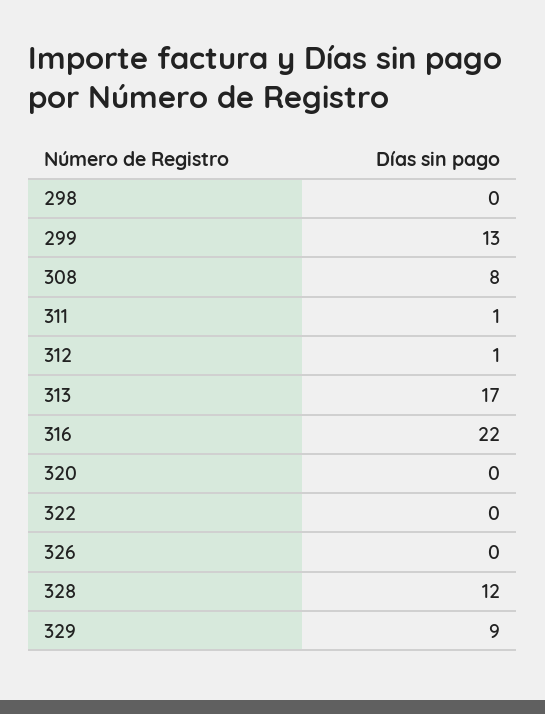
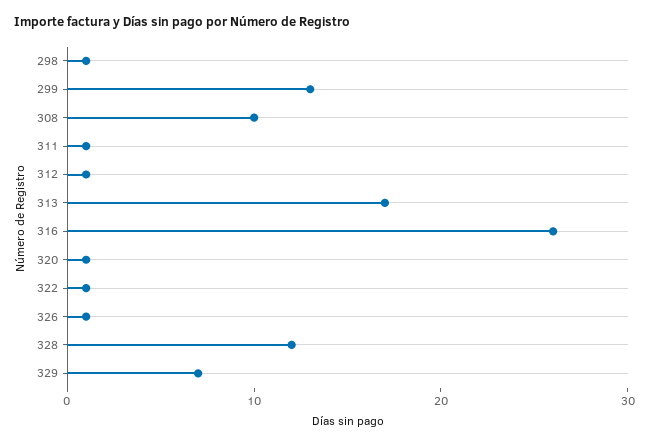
  {
-   "298": 0,
+   "298": 1,
    "299": 13,
-   "308": 8,
+   "308": 10,
    "311": 1,
    "312": 1,
    "313": 17,
-   "316": 22,
+   "316": 26,
-   "320": 0,
+   "320": 1,
-   "322": 0,
+   "322": 1,
-   "326": 0,
+   "326": 1,
    "328": 12,
-   "329": 9
+   "329": 7
  }

